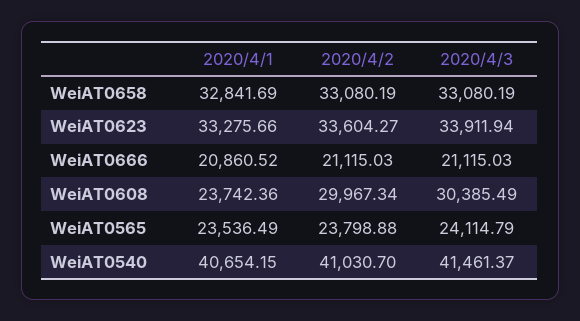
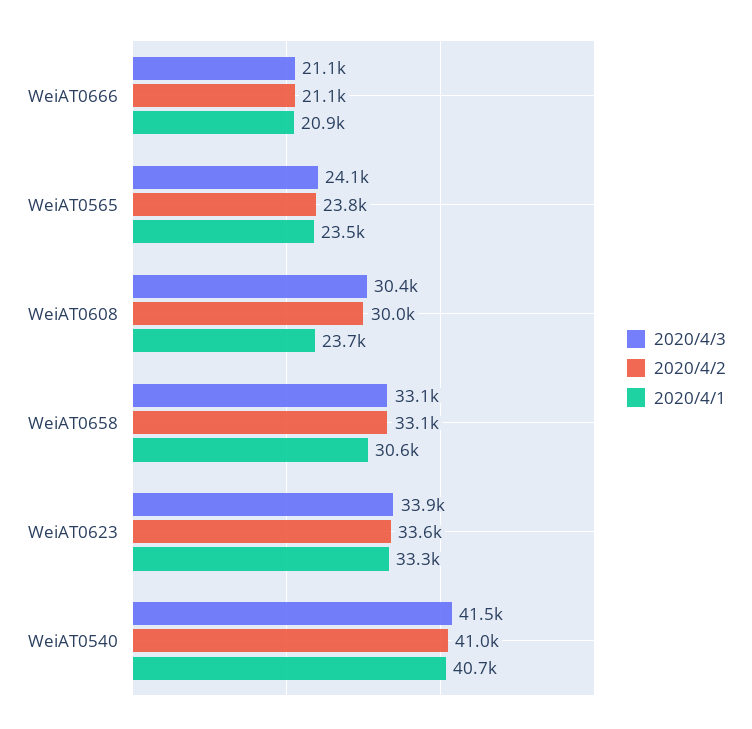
  {
    "2020/4/1": {
-     "WeiAT0658": 32841.69,
+     "WeiAT0658": 30600,
      "WeiAT0623": 33275.66,
      "WeiAT0666": 20860.52,
      "WeiAT0608": 23742.36,
      "WeiAT0565": 23536.49,
      "WeiAT0540": 40654.15
    },
    "2020/4/2": {
      "WeiAT0658": 33080.19,
      "WeiAT0623": 33604.27,
      "WeiAT0666": 21115.03,
      "WeiAT0608": 29967.34,
      "WeiAT0565": 23798.88,
      "WeiAT0540": 41030.7
    },
    "2020/4/3": {
      "WeiAT0658": 33080.19,
      "WeiAT0623": 33911.94,
      "WeiAT0666": 21115.03,
      "WeiAT0608": 30385.49,
      "WeiAT0565": 24114.79,
      "WeiAT0540": 41461.37
    }
  }

